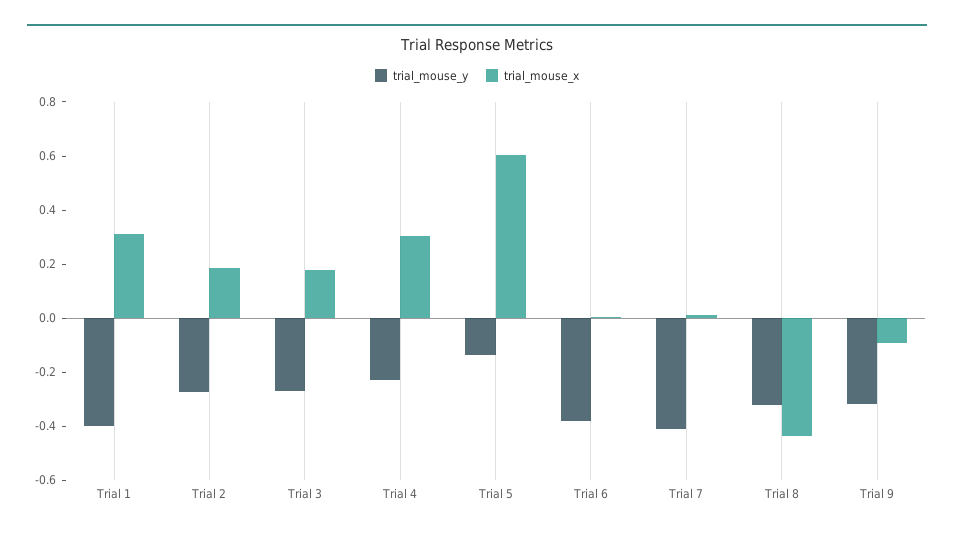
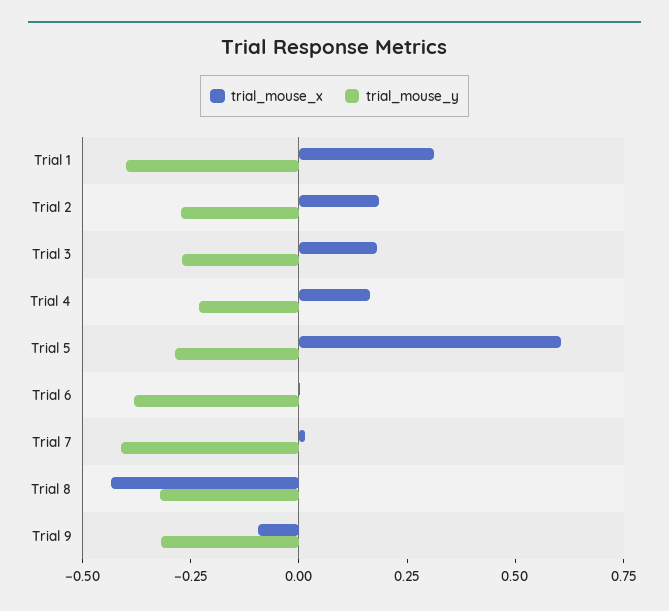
  {
    "trial_mouse_y": {
      "Trial 1": -0.4,
      "Trial 2": -0.25,
      "Trial 3": -0.25,
      "Trial 4": -0.25,
-     "Trial 5": -0.15,
+     "Trial 5": -0.3,
      "Trial 6": -0.4,
      "Trial 7": -0.4,
      "Trial 8": -0.3,
      "Trial 9": -0.3
    },
    "trial_mouse_x": {
      "Trial 1": 0.3,
      "Trial 2": 0.2,
      "Trial 3": 0.2,
-     "Trial 4": 0.3,
+     "Trial 4": 0.15,
      "Trial 5": 0.6,
      "Trial 6": 0,
      "Trial 7": 0,
      "Trial 8": -0.45,
      "Trial 9": -0.1
    }
  }

